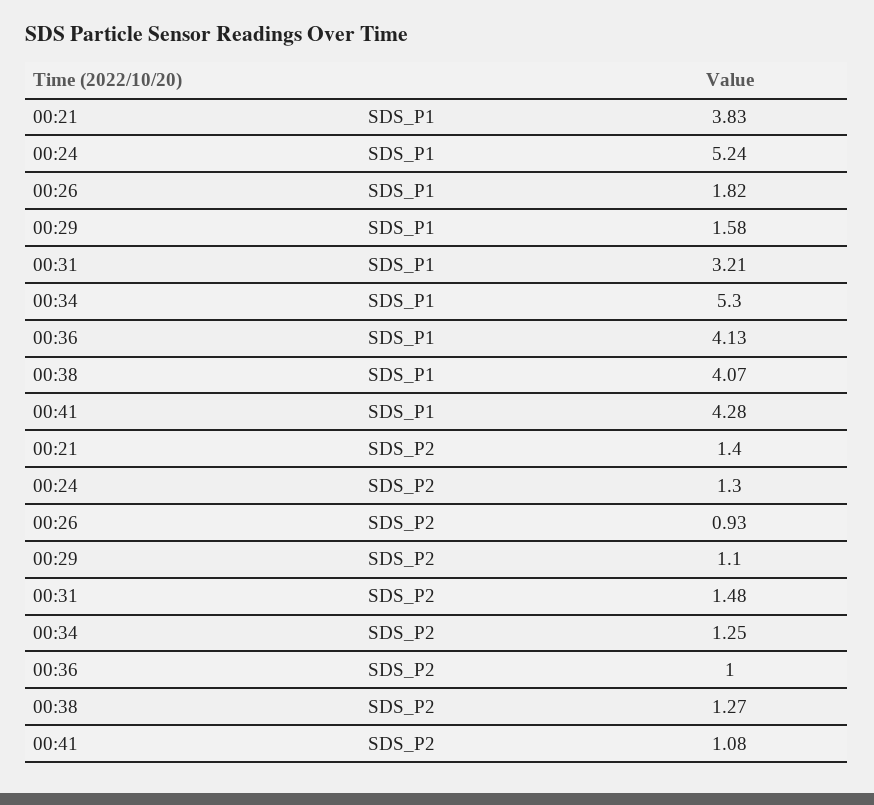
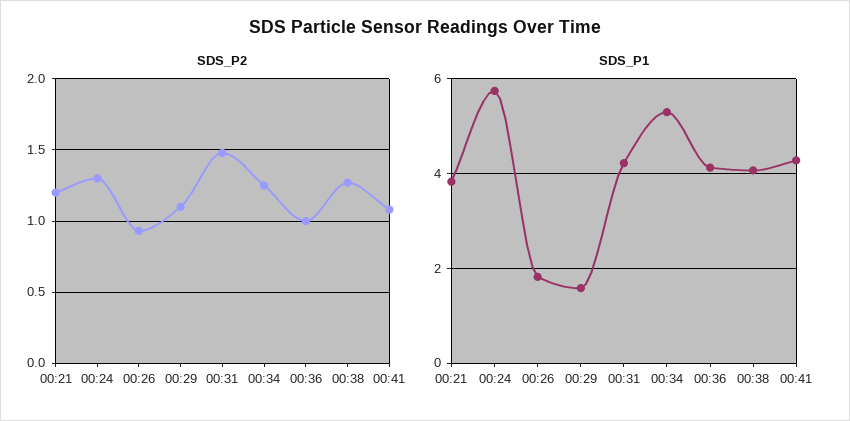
  {
    "SDS_P1": {
      "00:21": 3.83,
-     "00:24": 5.24,
+     "00:24": 5.8,
      "00:26": 1.82,
      "00:29": 1.58,
-     "00:31": 3.21,
+     "00:31": 4.2,
      "00:34": 5.3,
      "00:36": 4.13,
      "00:38": 4.07,
      "00:41": 4.28
    },
    "SDS_P2": {
-     "00:21": 1.4,
+     "00:21": 1.2,
      "00:24": 1.3,
      "00:26": 0.93,
      "00:29": 1.1,
      "00:31": 1.48,
      "00:34": 1.25,
      "00:36": 1,
      "00:38": 1.27,
      "00:41": 1.08
    }
  }

